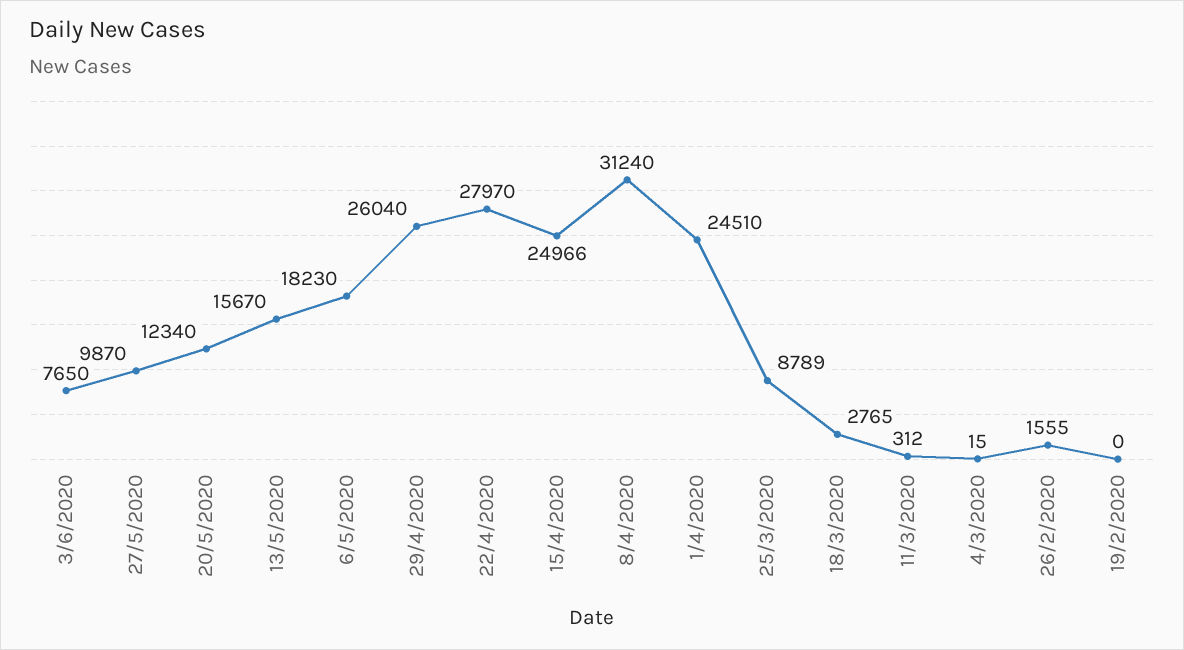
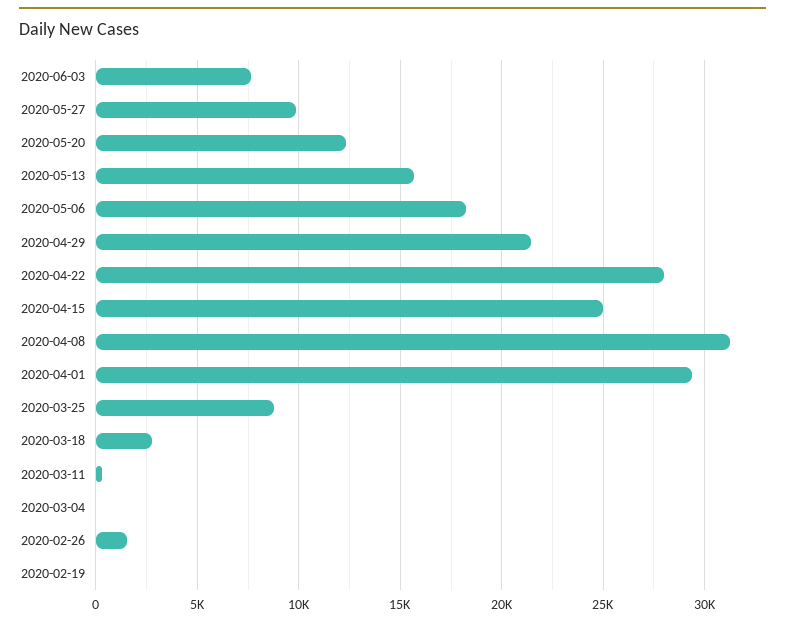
  {
    "3/6/2020": 7650,
    "27/5/2020": 9870,
    "20/5/2020": 12340,
    "13/5/2020": 15670,
    "6/5/2020": 18230,
-   "29/4/2020": 26040,
+   "29/4/2020": 21500,
    "22/4/2020": 27970,
    "15/4/2020": 24966,
    "8/4/2020": 31240,
-   "1/4/2020": 24510,
+   "1/4/2020": 29500,
    "25/3/2020": 8789,
    "18/3/2020": 2765,
    "11/3/2020": 312,
    "4/3/2020": 15,
    "26/2/2020": 1555,
    "19/2/2020": 0
  }

